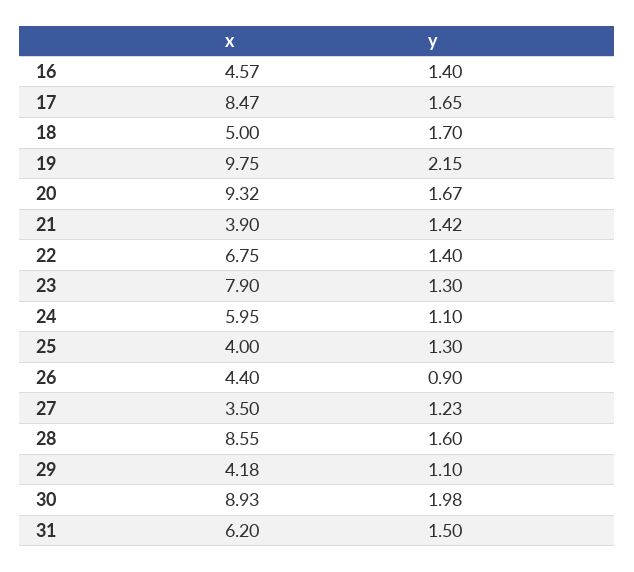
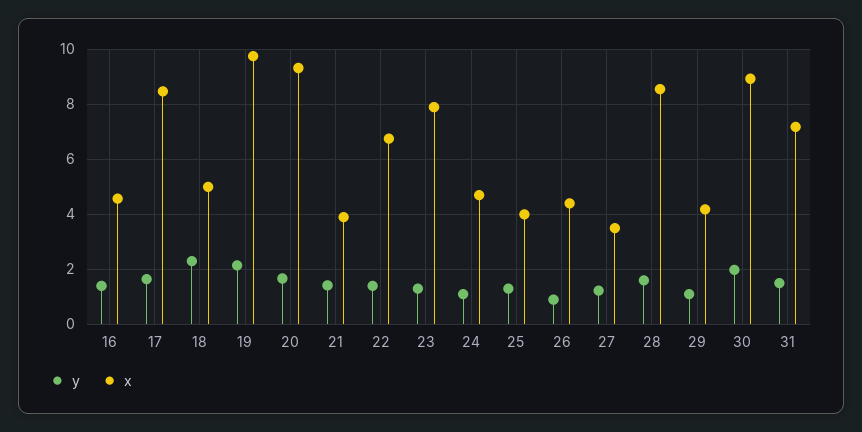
  {
    "x": {
      "16": 4.57,
      "17": 8.47,
      "18": 5,
      "19": 9.75,
      "20": 9.32,
      "21": 3.9,
      "22": 6.75,
      "23": 7.9,
-     "24": 5.95,
+     "24": 4.75,
      "25": 4,
      "26": 4.4,
      "27": 3.5,
      "28": 8.55,
      "29": 4.18,
      "30": 8.93,
-     "31": 6.2
+     "31": 7.25
    },
    "y": {
      "16": 1.4,
      "17": 1.65,
-     "18": 1.7,
+     "18": 2.25,
      "19": 2.15,
      "20": 1.67,
      "21": 1.42,
      "22": 1.4,
      "23": 1.3,
      "24": 1.1,
      "25": 1.3,
      "26": 0.9,
      "27": 1.23,
      "28": 1.6,
      "29": 1.1,
      "30": 1.98,
      "31": 1.5
    }
  }

